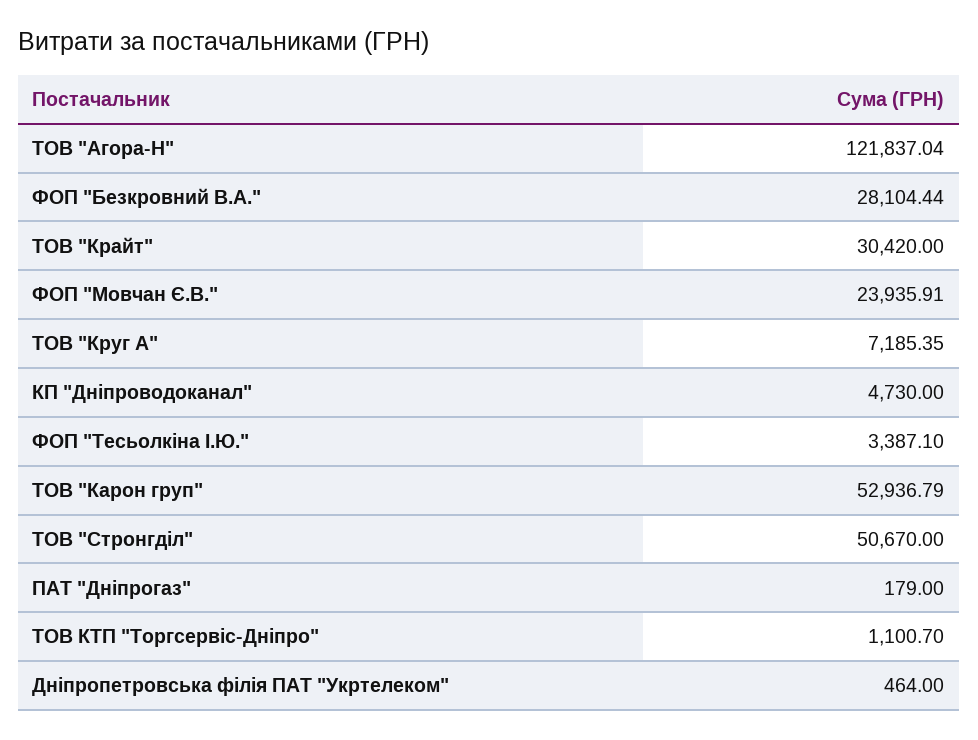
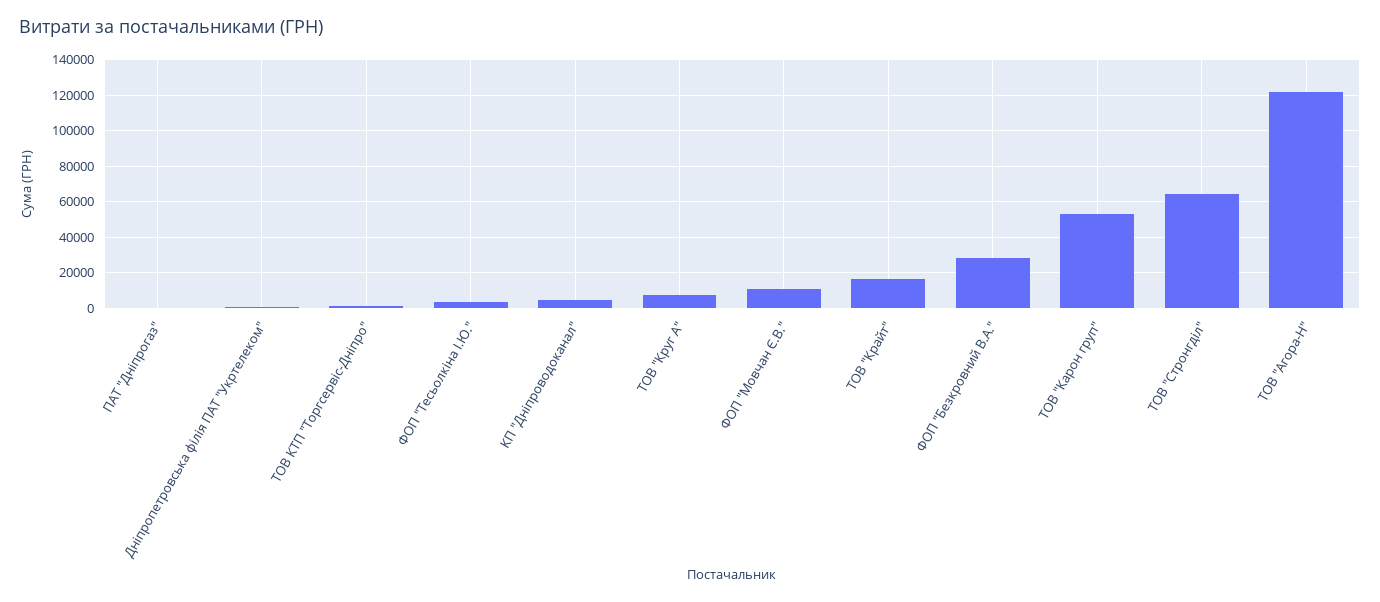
  {
    "ТОВ \"Агора-Н\"": 121837.04,
    "ФОП \"Безкровний В.А.\"": 28104.44,
-   "ТОВ \"Крайт\"": 30420,
+   "ТОВ \"Крайт\"": 15000,
-   "ФОП \"Мовчан Є.В.\"": 23935.91,
+   "ФОП \"Мовчан Є.В.\"": 10000,
    "ТОВ \"Круг А\"": 7185.35,
    "КП \"Дніпроводоканал\"": 4730,
    "ФОП \"Тесьолкіна І.Ю.\"": 3387.1,
    "ТОВ \"Карон груп\"": 52936.79,
-   "ТОВ \"Стронгділ\"": 50670,
+   "ТОВ \"Стронгділ\"": 65000,
    "ПАТ \"Дніпрогаз\"": 179,
    "ТОВ КТП \"Торгсервіс-Дніпро\"": 1100.7,
    "Дніпропетровська філія ПАТ \"Укртелеком\"": 464
  }

